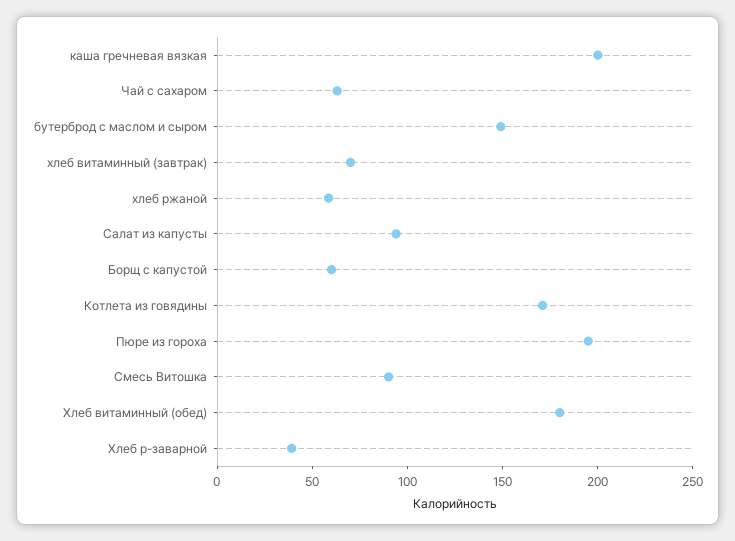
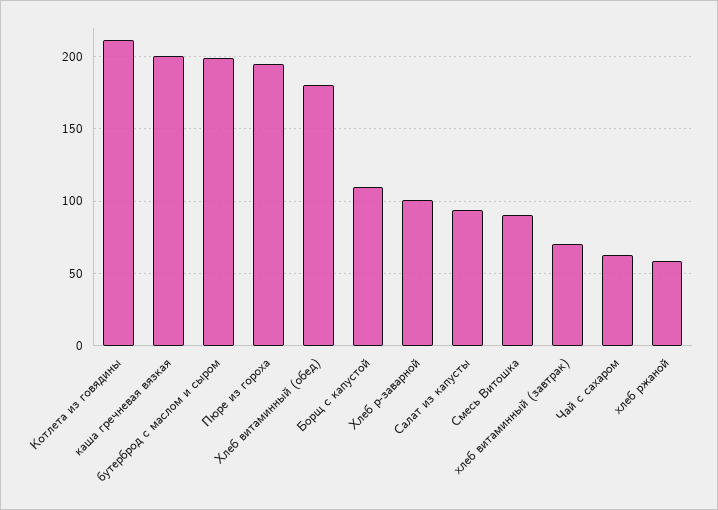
  {
    "каша гречневая вязкая": 200,
    "Чай с сахаром": 65,
-   "бутерброд с маслом и сыром": 150,
+   "бутерброд с маслом и сыром": 200,
    "хлеб витаминный (завтрак)": 70,
    "хлеб ржаной": 60,
    "Салат из капусты": 95,
-   "Борщ с капустой": 60,
+   "Борщ с капустой": 110,
-   "Котлета из говядины": 170,
+   "Котлета из говядины": 210,
    "Пюре из гороха": 195,
    "Смесь Витошка": 90,
    "Хлеб витаминный (обед)": 180,
-   "Хлеб р-заварной": 40
+   "Хлеб р-заварной": 100
  }

